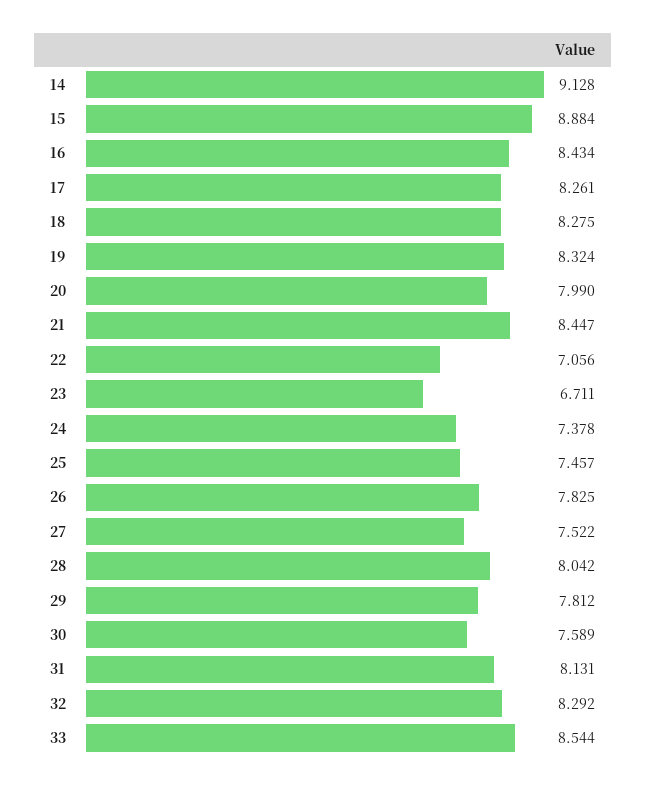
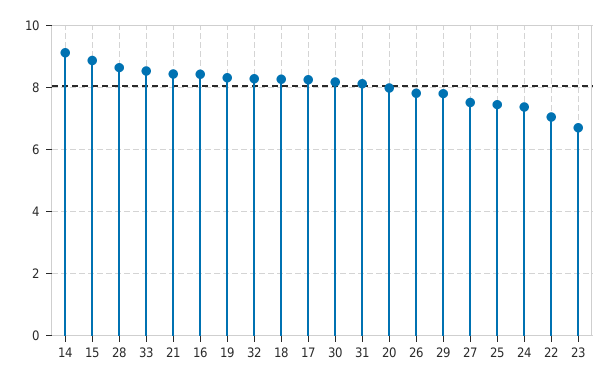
  {
    "14": 9.128,
    "15": 8.884,
    "16": 8.434,
    "17": 8.261,
    "18": 8.275,
    "19": 8.324,
    "20": 7.99,
    "21": 8.447,
    "22": 7.056,
    "23": 6.711,
    "24": 7.378,
    "25": 7.457,
    "26": 7.825,
    "27": 7.522,
-   "28": 8.042,
+   "28": 8.6,
    "29": 7.812,
-   "30": 7.589,
+   "30": 8.2,
    "31": 8.131,
    "32": 8.292,
    "33": 8.544
  }

